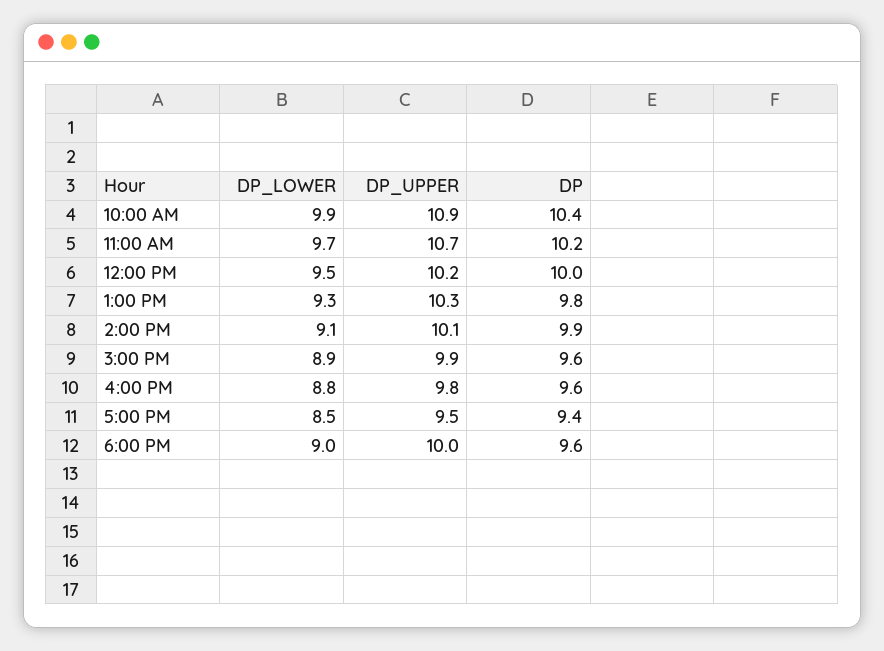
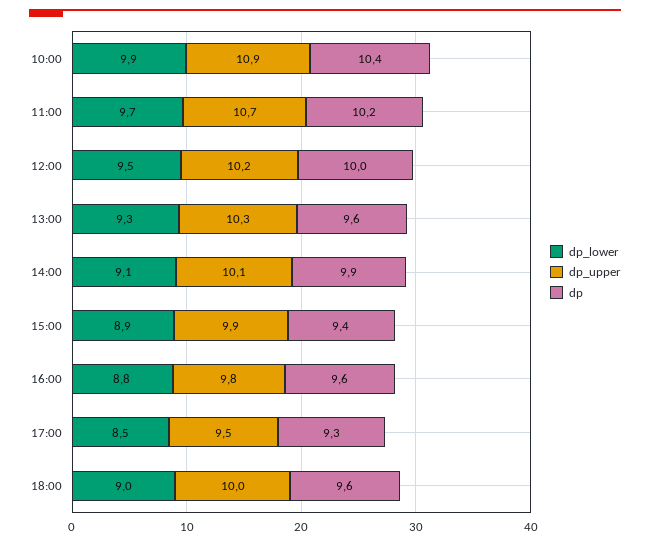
  {
    "DP_LOWER": {
      "10:00 AM": 9.9,
      "11:00 AM": 9.7,
      "12:00 PM": 9.5,
      "1:00 PM": 9.3,
      "2:00 PM": 9.1,
      "3:00 PM": 8.9,
      "4:00 PM": 8.8,
      "5:00 PM": 8.5,
      "6:00 PM": 9
    },
    "DP_UPPER": {
      "10:00 AM": 10.9,
      "11:00 AM": 10.7,
      "12:00 PM": 10.2,
      "1:00 PM": 10.3,
      "2:00 PM": 10.1,
      "3:00 PM": 9.9,
      "4:00 PM": 9.8,
      "5:00 PM": 9.5,
      "6:00 PM": 10
    },
    "DP": {
      "10:00 AM": 10.4,
      "11:00 AM": 10.2,
      "12:00 PM": 10,
-     "1:00 PM": 9.8,
+     "1:00 PM": 9.6,
      "2:00 PM": 9.9,
-     "3:00 PM": 9.6,
+     "3:00 PM": 9.4,
      "4:00 PM": 9.6,
-     "5:00 PM": 9.4,
+     "5:00 PM": 9.3,
      "6:00 PM": 9.6
    }
  }

